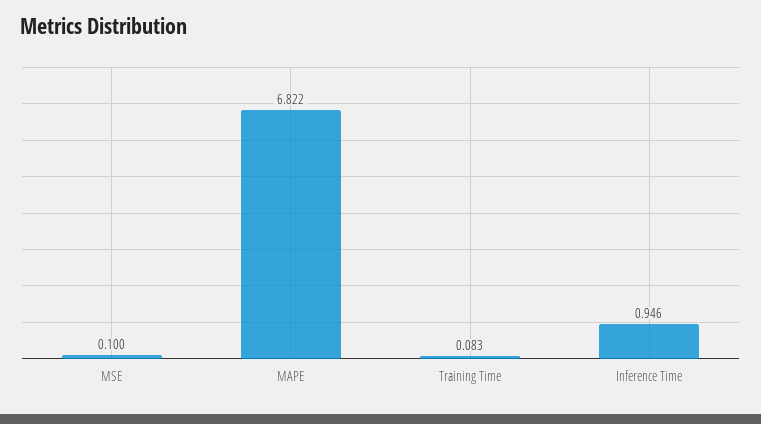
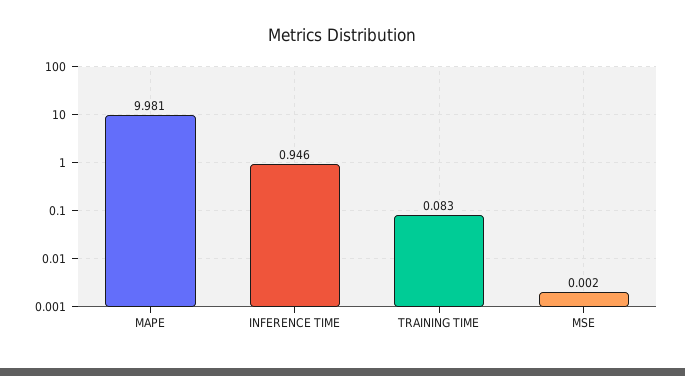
  {
-   "MSE": 0.1,
+   "MSE": 0.002,
-   "MAPE": 6.822,
+   "MAPE": 9.981,
    "Training Time": 0.083,
    "Inference Time": 0.946
  }

